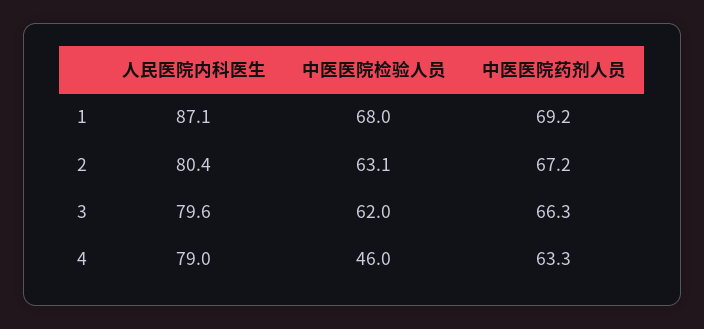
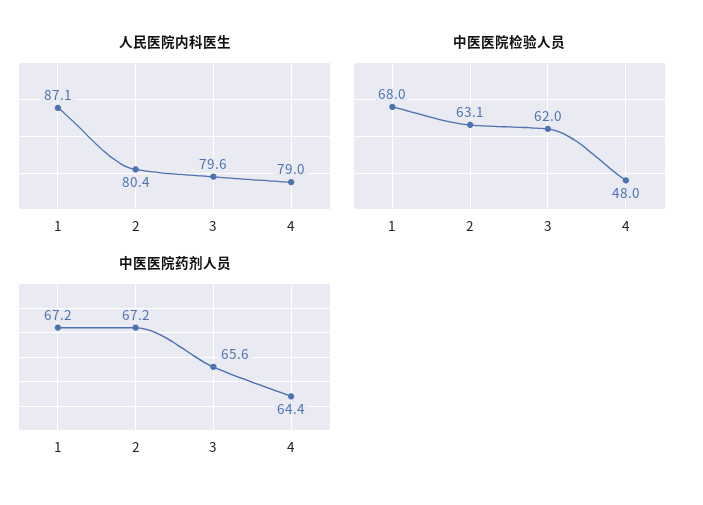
  {
    "人民医院内科医生": {
      "1": 87.1,
      "2": 80.4,
      "3": 79.6,
      "4": 79
    },
    "中医医院检验人员": {
      "1": 68,
      "2": 63.1,
      "3": 62,
-     "4": 46
+     "4": 48
    },
    "中医医院药剂人员": {
-     "1": 69.2,
+     "1": 67.2,
      "2": 67.2,
-     "3": 66.3,
+     "3": 65.6,
-     "4": 63.3
+     "4": 64.4
    }
  }

